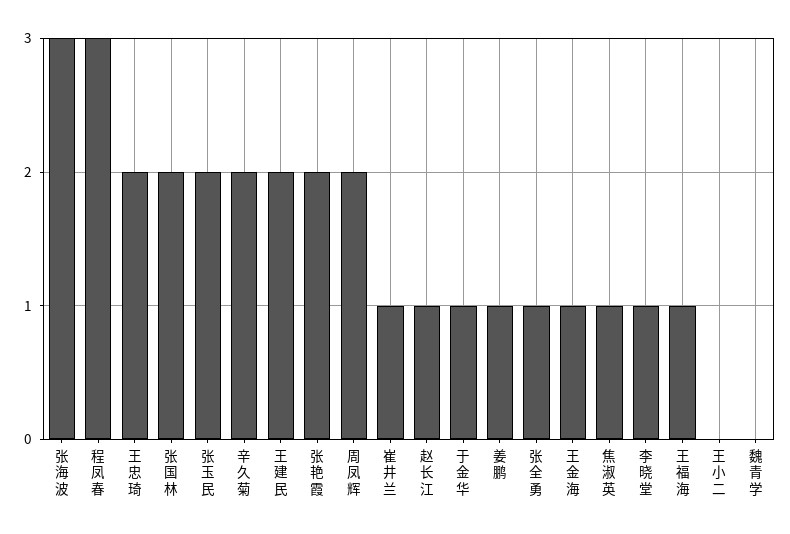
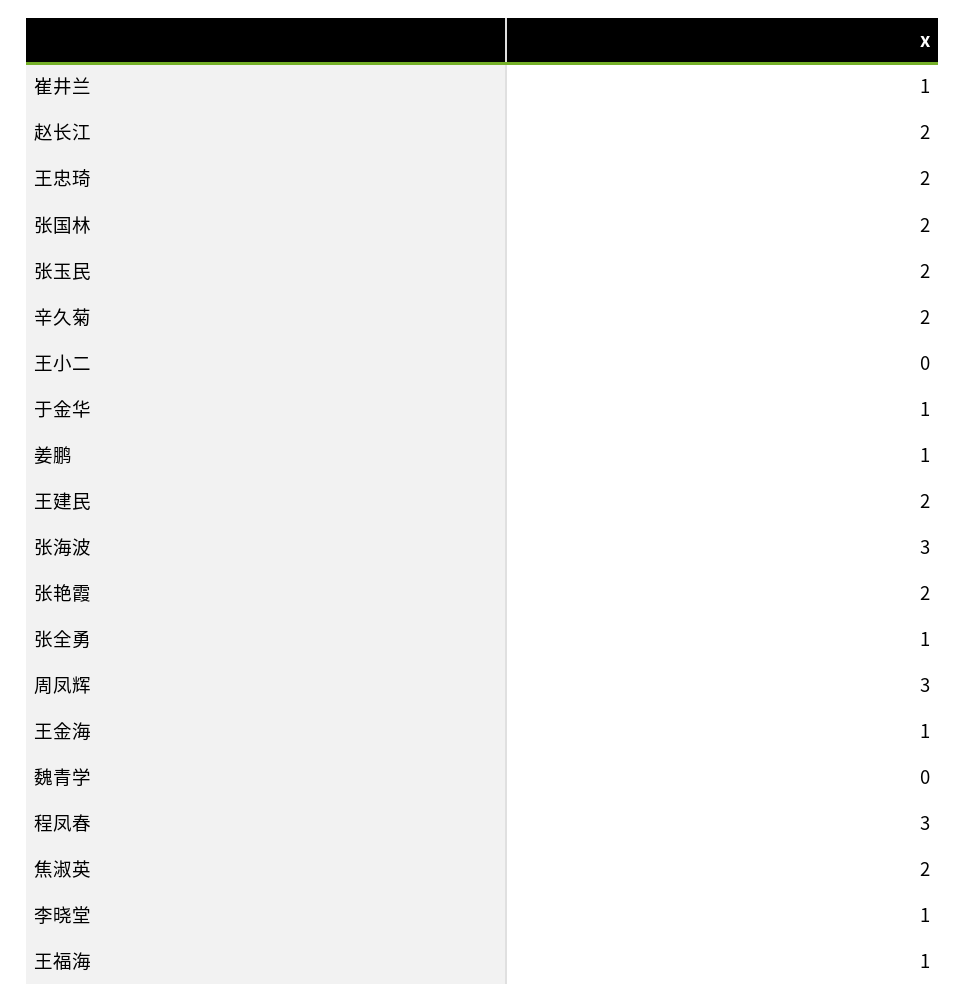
  {
    "张海波": 3,
    "程凤春": 3,
    "王忠琦": 2,
    "张国林": 2,
    "张玉民": 2,
    "辛久菊": 2,
    "王建民": 2,
    "张艳霞": 2,
-   "周凤辉": 2,
+   "周凤辉": 3,
    "崔井兰": 1,
-   "赵长江": 1,
+   "赵长江": 2,
    "于金华": 1,
    "姜鹏": 1,
    "张全勇": 1,
    "王金海": 1,
-   "焦淑英": 1,
+   "焦淑英": 2,
    "李晓堂": 1,
    "王福海": 1,
    "王小二": 0,
    "魏青学": 0
  }

